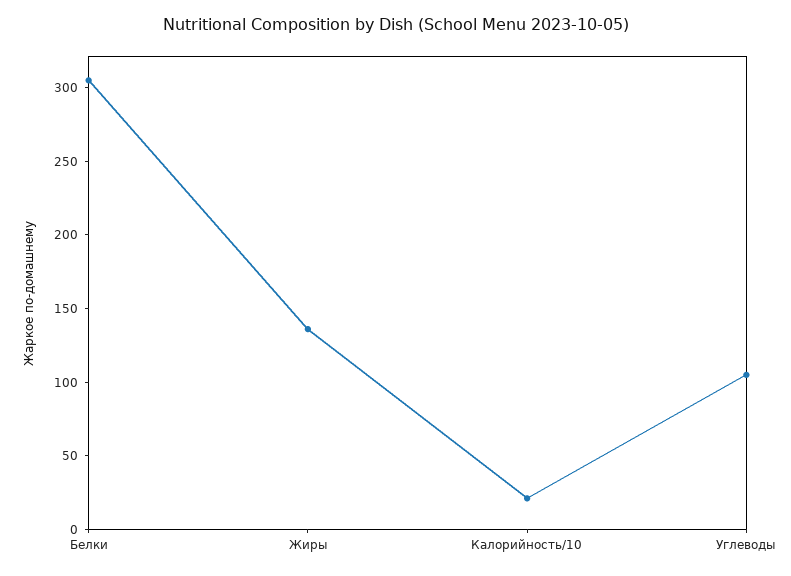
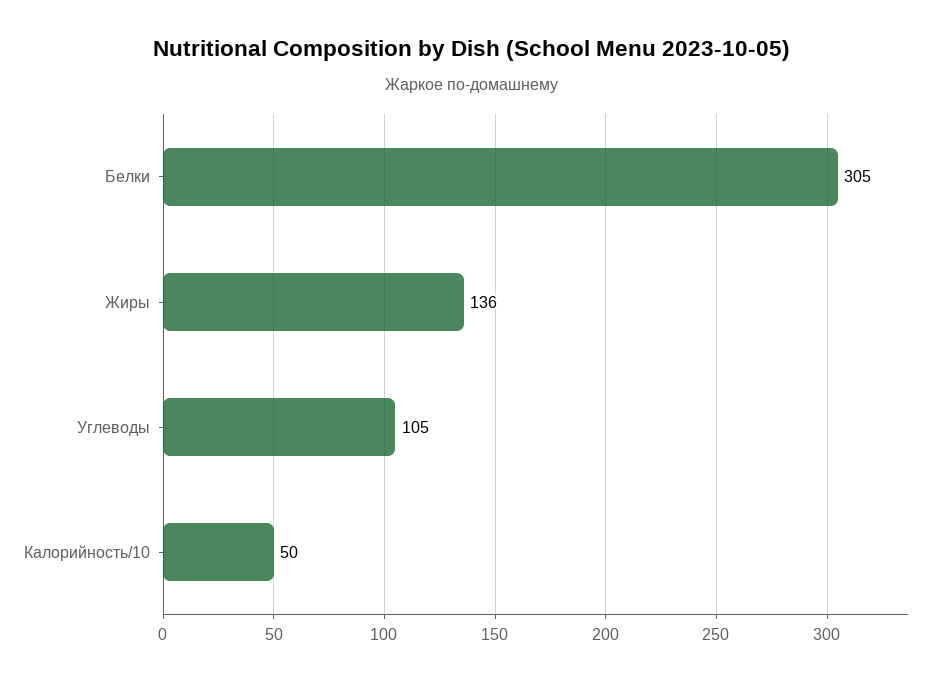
  {
    "Белки": 305,
    "Жиры": 136,
-   "Калорийность/10": 20,
+   "Калорийность/10": 50,
    "Углеводы": 105
  }

